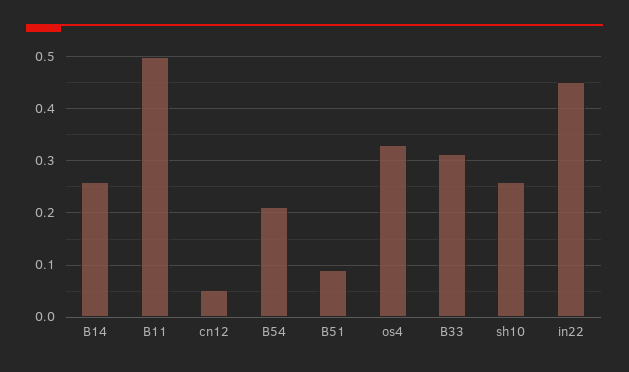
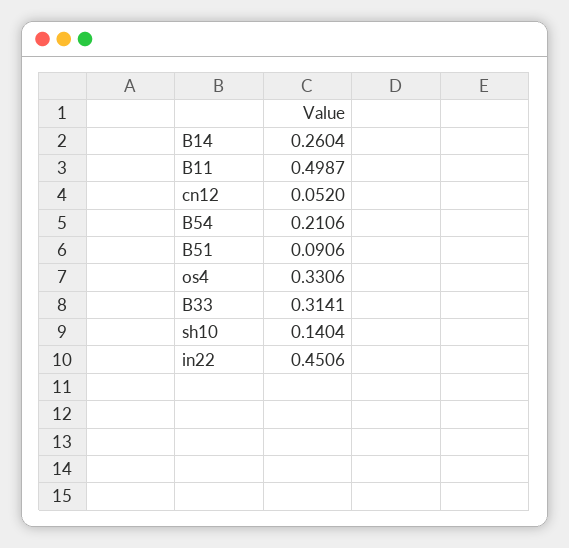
  {
    "B14": 0.2604,
    "B11": 0.4987,
    "cn12": 0.052,
    "B54": 0.2106,
    "B51": 0.0906,
    "os4": 0.3306,
    "B33": 0.3141,
-   "sh10": 0.26,
+   "sh10": 0.1404,
    "in22": 0.4506
  }

